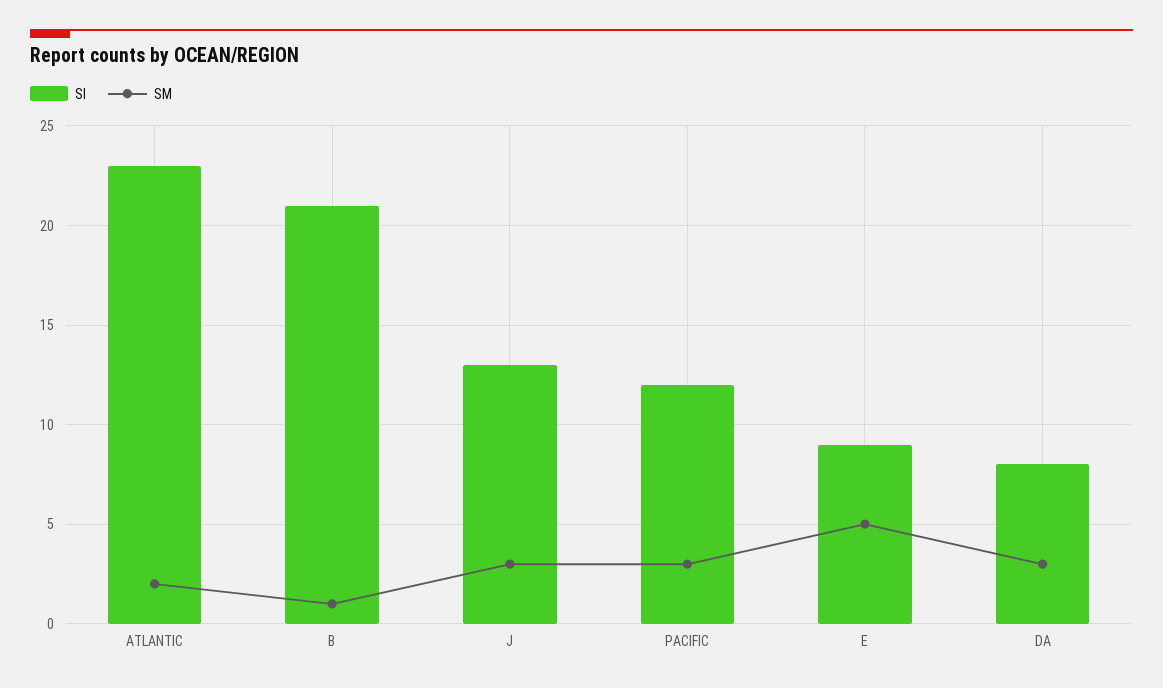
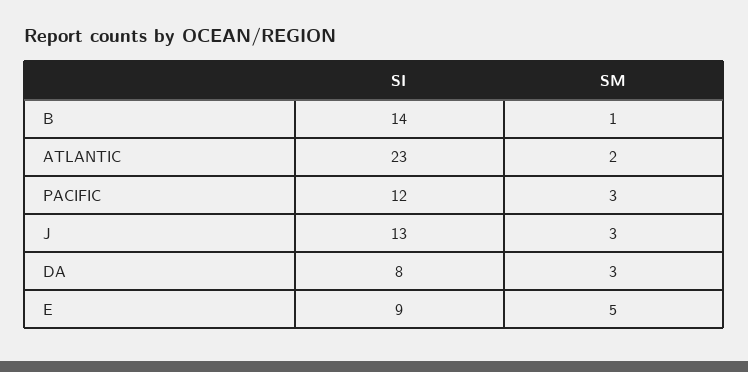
  {
    "SI": {
      "ATLANTIC": 23,
-     "B": 21,
+     "B": 14,
      "J": 13,
      "PACIFIC": 12,
      "E": 9,
      "DA": 8
    },
    "SM": {
      "ATLANTIC": 2,
      "B": 1,
      "J": 3,
      "PACIFIC": 3,
      "E": 5,
      "DA": 3
    }
  }

